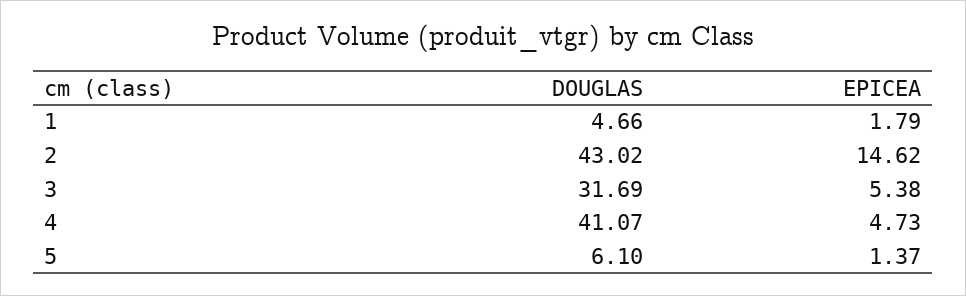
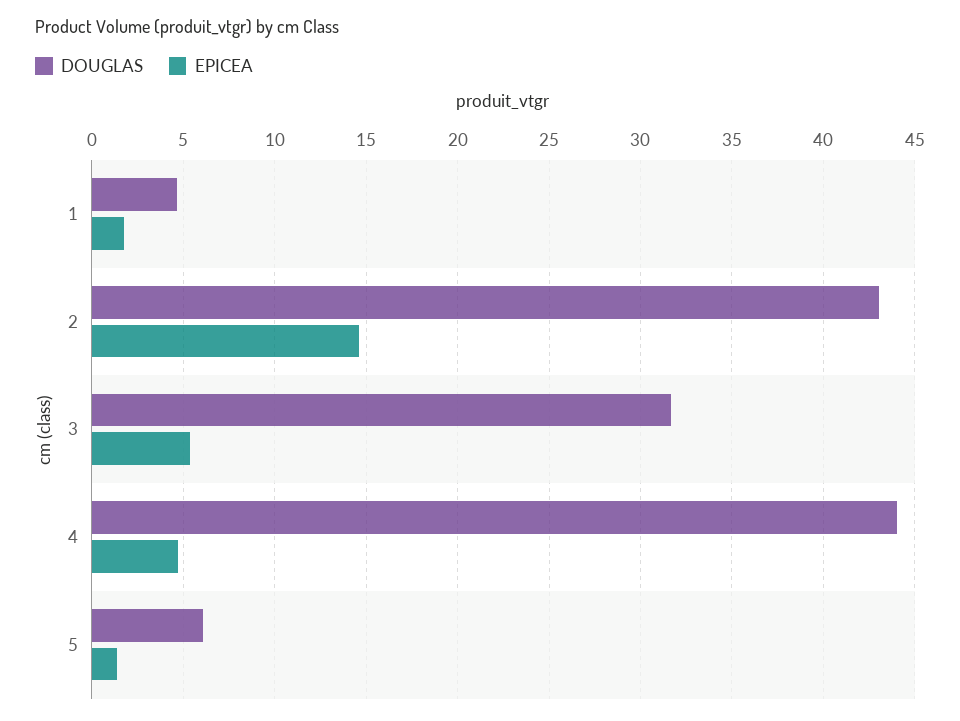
  {
    "DOUGLAS": {
      "1": 4.66,
      "2": 43.02,
      "3": 31.69,
-     "4": 41.07,
+     "4": 44,
      "5": 6.1
    },
    "EPICEA": {
      "1": 1.79,
      "2": 14.62,
      "3": 5.38,
      "4": 4.73,
      "5": 1.37
    }
  }

